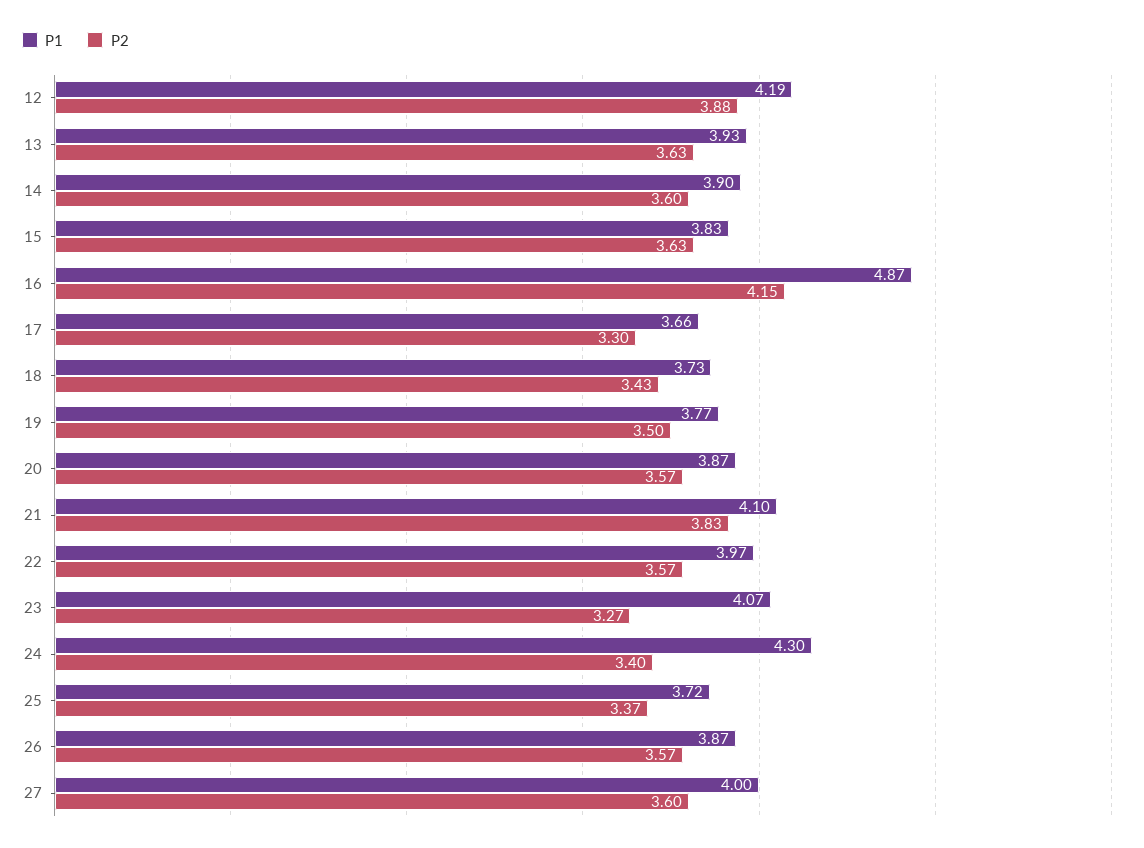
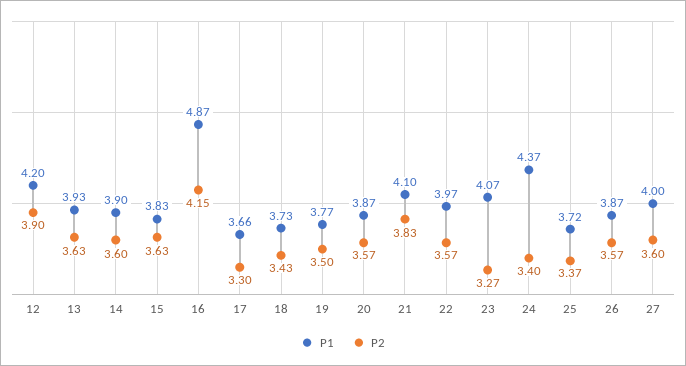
  {
    "P1": {
-     "12": 4.19,
+     "12": 4.2,
      "13": 3.93,
      "14": 3.9,
      "15": 3.83,
      "16": 4.87,
      "17": 3.66,
      "18": 3.73,
      "19": 3.77,
      "20": 3.87,
      "21": 4.1,
      "22": 3.97,
      "23": 4.07,
-     "24": 4.3,
+     "24": 4.37,
      "25": 3.72,
      "26": 3.87,
      "27": 4
    },
    "P2": {
-     "12": 3.88,
+     "12": 3.9,
      "13": 3.63,
      "14": 3.6,
      "15": 3.63,
      "16": 4.15,
      "17": 3.3,
      "18": 3.43,
      "19": 3.5,
      "20": 3.57,
      "21": 3.83,
      "22": 3.57,
      "23": 3.27,
      "24": 3.4,
      "25": 3.37,
      "26": 3.57,
      "27": 3.6
    }
  }

